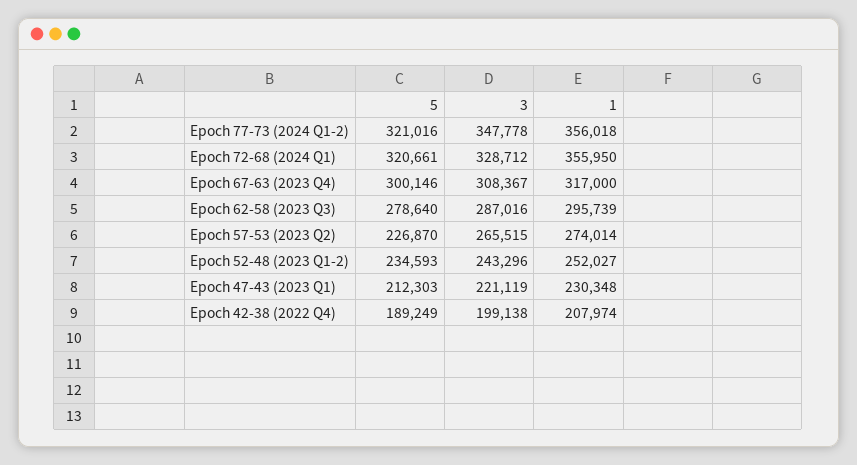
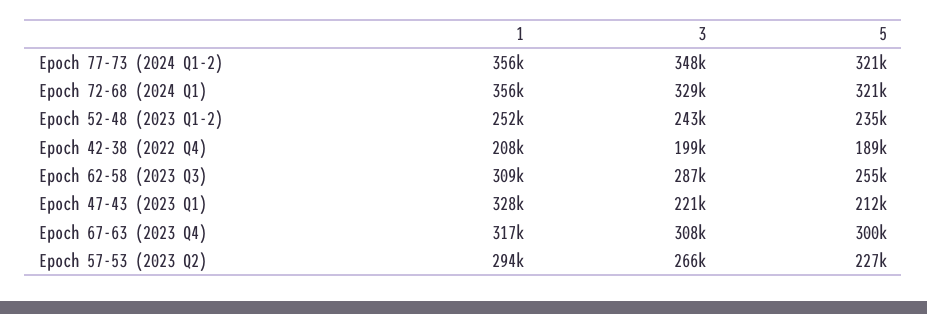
  {
    "5": {
      "Epoch 77-73 (2024 Q1-2)": 321016,
      "Epoch 72-68 (2024 Q1)": 320661,
      "Epoch 67-63 (2023 Q4)": 300146,
-     "Epoch 62-58 (2023 Q3)": 278640,
+     "Epoch 62-58 (2023 Q3)": 255000,
      "Epoch 57-53 (2023 Q2)": 226870,
      "Epoch 52-48 (2023 Q1-2)": 234593,
      "Epoch 47-43 (2023 Q1)": 212303,
      "Epoch 42-38 (2022 Q4)": 189249
    },
    "3": {
      "Epoch 77-73 (2024 Q1-2)": 347778,
      "Epoch 72-68 (2024 Q1)": 328712,
      "Epoch 67-63 (2023 Q4)": 308367,
      "Epoch 62-58 (2023 Q3)": 287016,
      "Epoch 57-53 (2023 Q2)": 265515,
      "Epoch 52-48 (2023 Q1-2)": 243296,
      "Epoch 47-43 (2023 Q1)": 221119,
      "Epoch 42-38 (2022 Q4)": 199138
    },
    "1": {
      "Epoch 77-73 (2024 Q1-2)": 356018,
      "Epoch 72-68 (2024 Q1)": 355950,
      "Epoch 67-63 (2023 Q4)": 317000,
-     "Epoch 62-58 (2023 Q3)": 295739,
+     "Epoch 62-58 (2023 Q3)": 309000,
-     "Epoch 57-53 (2023 Q2)": 274014,
+     "Epoch 57-53 (2023 Q2)": 294000,
      "Epoch 52-48 (2023 Q1-2)": 252027,
-     "Epoch 47-43 (2023 Q1)": 230348,
+     "Epoch 47-43 (2023 Q1)": 328000,
      "Epoch 42-38 (2022 Q4)": 207974
    }
  }

